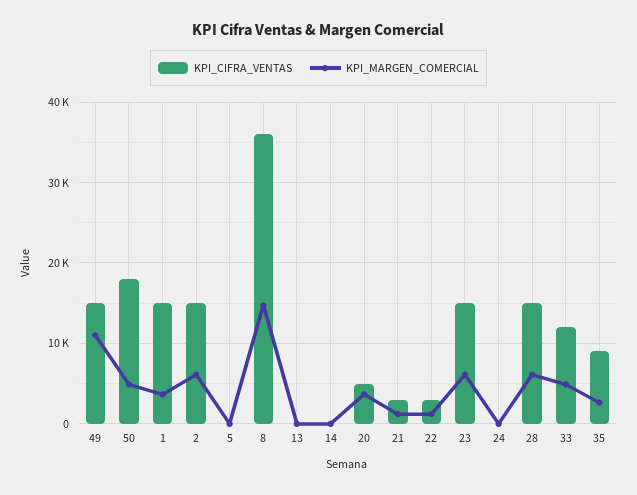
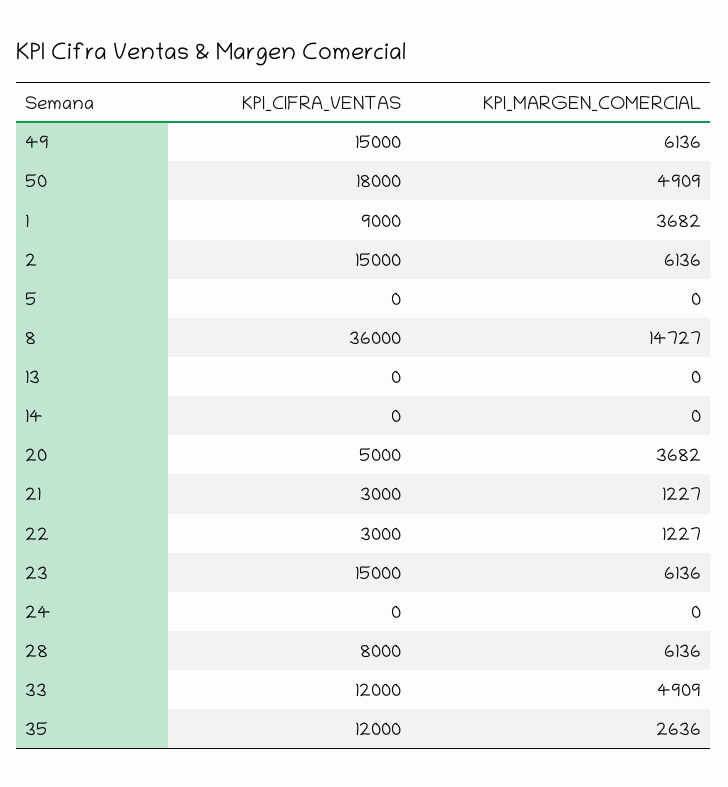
  {
    "KPI_CIFRA_VENTAS": {
      "49": 15000,
      "50": 18000,
-     "1": 15000,
+     "1": 9000,
      "2": 15000,
      "5": 0,
      "8": 36000,
      "13": 0,
      "14": 0,
      "20": 5000,
      "21": 3000,
      "22": 3000,
      "23": 15000,
      "24": 0,
-     "28": 15000,
+     "28": 8000,
      "33": 12000,
-     "35": 9000
+     "35": 12000
    },
    "KPI_MARGEN_COMERCIAL": {
-     "49": 11000,
+     "49": 6136,
      "50": 4909,
      "1": 3682,
      "2": 6136,
      "5": 0,
      "8": 14727,
      "13": 0,
      "14": 0,
      "20": 3682,
      "21": 1227,
      "22": 1227,
      "23": 6136,
      "24": 0,
      "28": 6136,
      "33": 4909,
      "35": 2636
    }
  }

